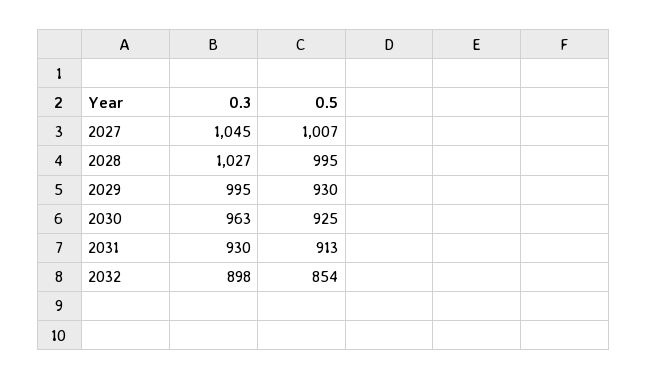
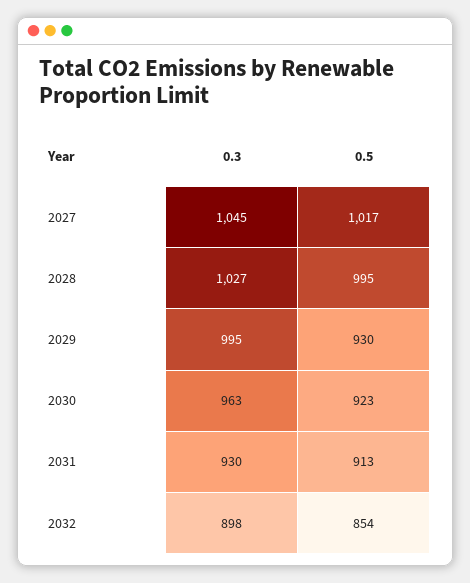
  {
    "0.3": {
      "2027": 1045,
      "2028": 1027,
      "2029": 995,
      "2030": 963,
      "2031": 930,
      "2032": 898
    },
    "0.5": {
-     "2027": 1007,
+     "2027": 1017,
      "2028": 995,
      "2029": 930,
-     "2030": 925,
+     "2030": 923,
      "2031": 913,
      "2032": 854
    }
  }

